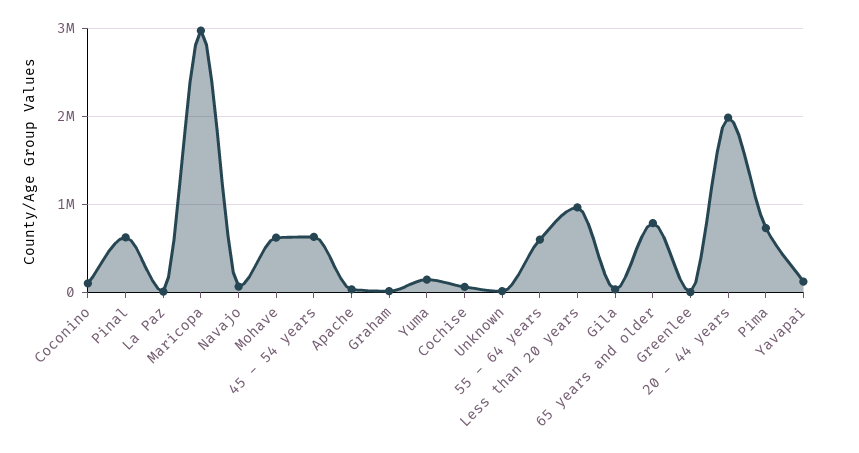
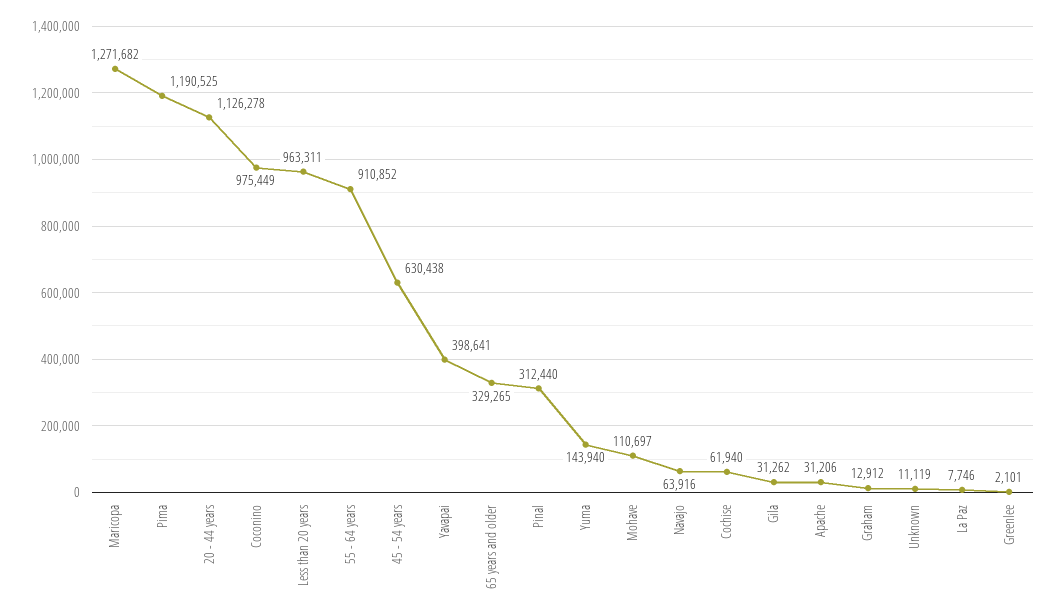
  {
-   "Coconino": 100000,
+   "Coconino": 975449,
-   "Pinal": 600000,
+   "Pinal": 312440,
    "La Paz": 7746,
-   "Maricopa": 3000000,
+   "Maricopa": 1271682,
    "Navajo": 63916,
-   "Mohave": 600000,
+   "Mohave": 110697,
    "45 - 54 years": 630438,
    "Apache": 31206,
    "Graham": 12912,
    "Yuma": 143940,
    "Cochise": 61940,
    "Unknown": 11119,
-   "55 - 64 years": 600000,
+   "55 - 64 years": 910852,
    "Less than 20 years": 963311,
    "Gila": 31262,
-   "65 years and older": 800000,
+   "65 years and older": 329265,
    "Greenlee": 2101,
-   "20 - 44 years": 2000000,
+   "20 - 44 years": 1126278,
-   "Pima": 700000,
+   "Pima": 1190525,
-   "Yavapai": 100000
+   "Yavapai": 398641
  }

